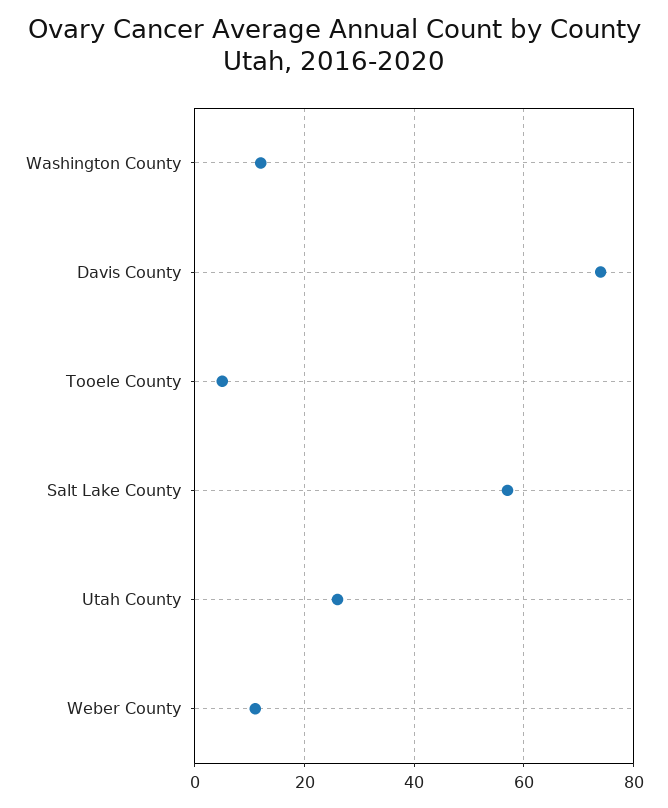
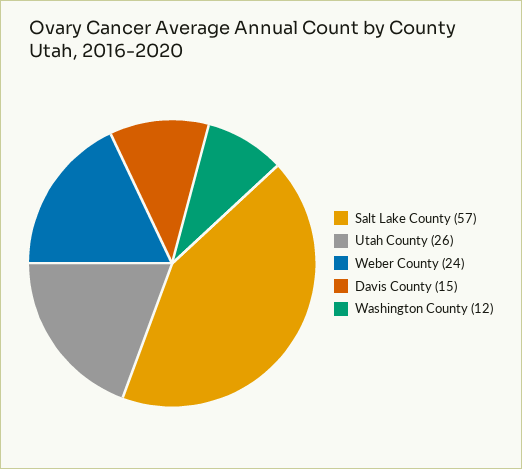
  {
    "Washington County": 12,
-   "Davis County": 75,
+   "Davis County": 15,
-   "Tooele County": 5,
    "Salt Lake County": 57,
    "Utah County": 26,
-   "Weber County": 10
+   "Weber County": 24
  }

